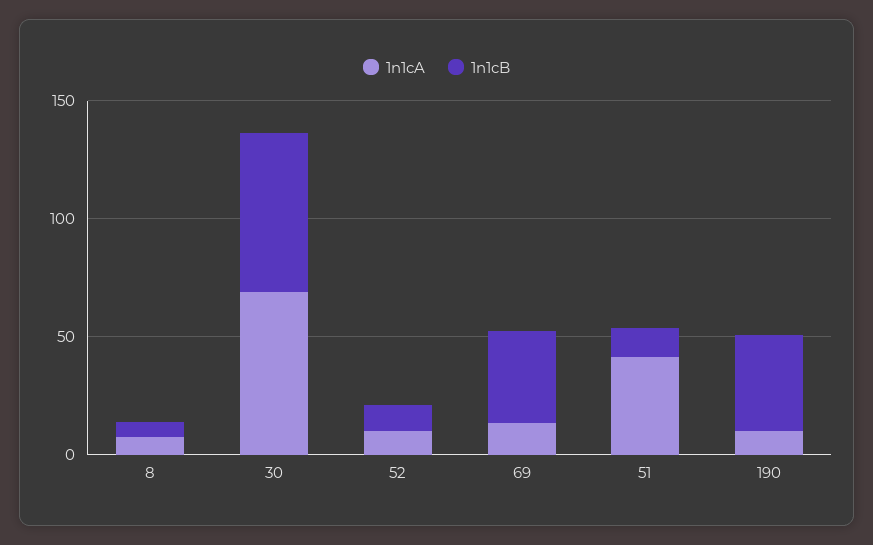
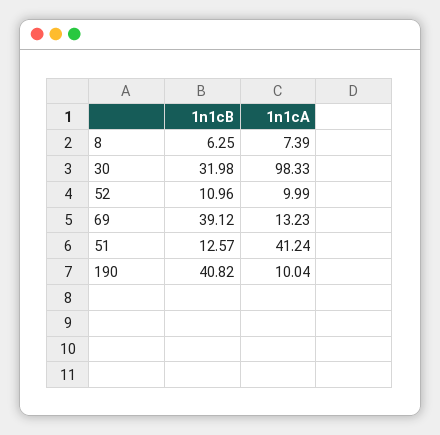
  {
    "1n1cA": {
      "8": 7.39,
-     "30": 70,
+     "30": 98.33,
      "52": 9.99,
      "69": 13.23,
      "51": 41.24,
      "190": 10.04
    },
    "1n1cB": {
      "8": 6.25,
-     "30": 70,
+     "30": 31.98,
      "52": 10.96,
      "69": 39.12,
      "51": 12.57,
      "190": 40.82
    }
  }

